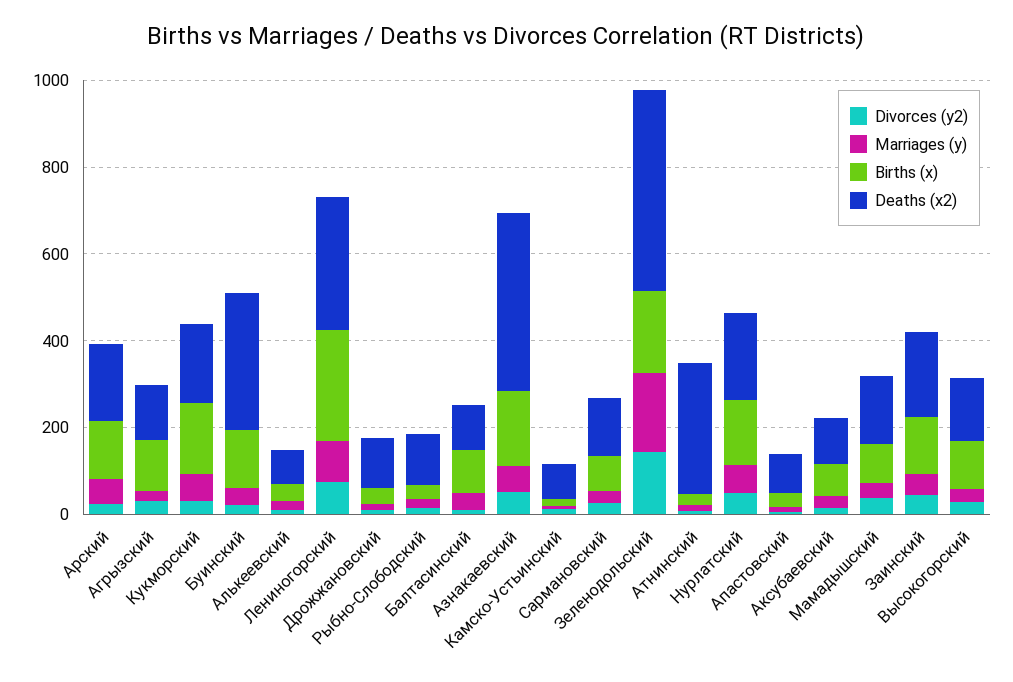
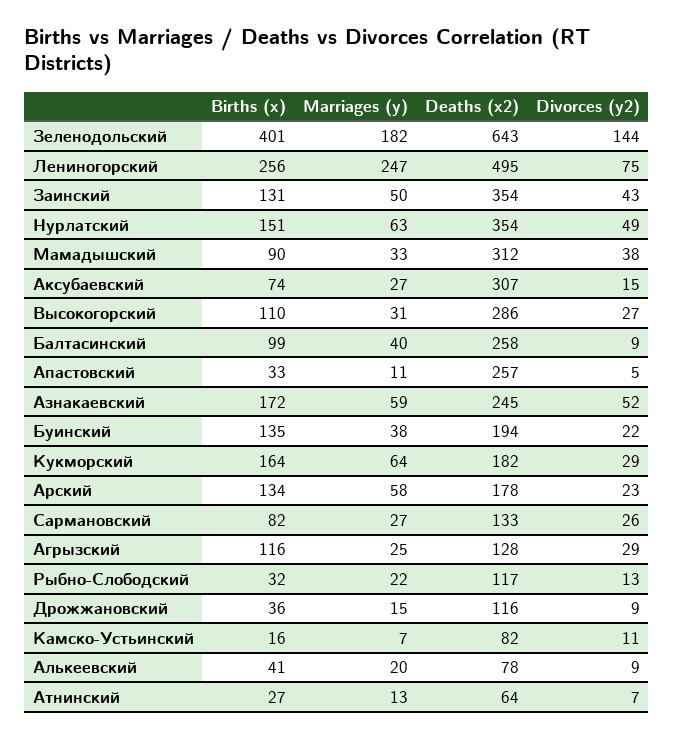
  {
    "Divorces (y2)": {
      "Арский": 23,
      "Агрызский": 29,
      "Кукморский": 29,
      "Буинский": 22,
      "Алькеевский": 9,
      "Лениногорский": 75,
      "Дрожжановский": 9,
      "Рыбно-Слободский": 13,
      "Балтасинский": 9,
      "Азнакаевский": 52,
      "Камско-Устьинский": 11,
      "Сармановский": 26,
      "Зеленодольский": 144,
      "Атнинский": 7,
      "Нурлатский": 49,
      "Апастовский": 5,
      "Аксубаевский": 15,
      "Мамадышский": 38,
      "Заинский": 43,
      "Высокогорский": 27
    },
    "Marriages (y)": {
      "Арский": 58,
      "Агрызский": 25,
      "Кукморский": 64,
      "Буинский": 38,
      "Алькеевский": 20,
-     "Лениногорский": 100,
+     "Лениногорский": 247,
      "Дрожжановский": 15,
      "Рыбно-Слободский": 22,
      "Балтасинский": 40,
      "Азнакаевский": 59,
      "Камско-Устьинский": 7,
      "Сармановский": 27,
      "Зеленодольский": 182,
      "Атнинский": 13,
      "Нурлатский": 63,
      "Апастовский": 11,
      "Аксубаевский": 27,
      "Мамадышский": 33,
      "Заинский": 50,
      "Высокогорский": 31
    },
    "Births (x)": {
      "Арский": 134,
      "Агрызский": 116,
      "Кукморский": 164,
      "Буинский": 135,
      "Алькеевский": 41,
      "Лениногорский": 256,
      "Дрожжановский": 36,
      "Рыбно-Слободский": 32,
      "Балтасинский": 99,
      "Азнакаевский": 172,
      "Камско-Устьинский": 16,
      "Сармановский": 82,
-     "Зеленодольский": 200,
+     "Зеленодольский": 401,
      "Атнинский": 27,
      "Нурлатский": 151,
      "Апастовский": 33,
      "Аксубаевский": 74,
      "Мамадышский": 90,
      "Заинский": 131,
      "Высокогорский": 110
    },
    "Deaths (x2)": {
      "Арский": 178,
      "Агрызский": 128,
      "Кукморский": 182,
-     "Буинский": 300,
+     "Буинский": 194,
      "Алькеевский": 78,
-     "Лениногорский": 300,
+     "Лениногорский": 495,
      "Дрожжановский": 116,
      "Рыбно-Слободский": 117,
-     "Балтасинский": 100,
+     "Балтасинский": 258,
-     "Азнакаевский": 400,
+     "Азнакаевский": 245,
      "Камско-Устьинский": 82,
      "Сармановский": 133,
-     "Зеленодольский": 450,
+     "Зеленодольский": 643,
-     "Атнинский": 300,
+     "Атнинский": 64,
-     "Нурлатский": 200,
+     "Нурлатский": 354,
-     "Апастовский": 100,
+     "Апастовский": 257,
-     "Аксубаевский": 100,
+     "Аксубаевский": 307,
-     "Мамадышский": 150,
+     "Мамадышский": 312,
-     "Заинский": 200,
+     "Заинский": 354,
-     "Высокогорский": 150
+     "Высокогорский": 286
    }
  }

